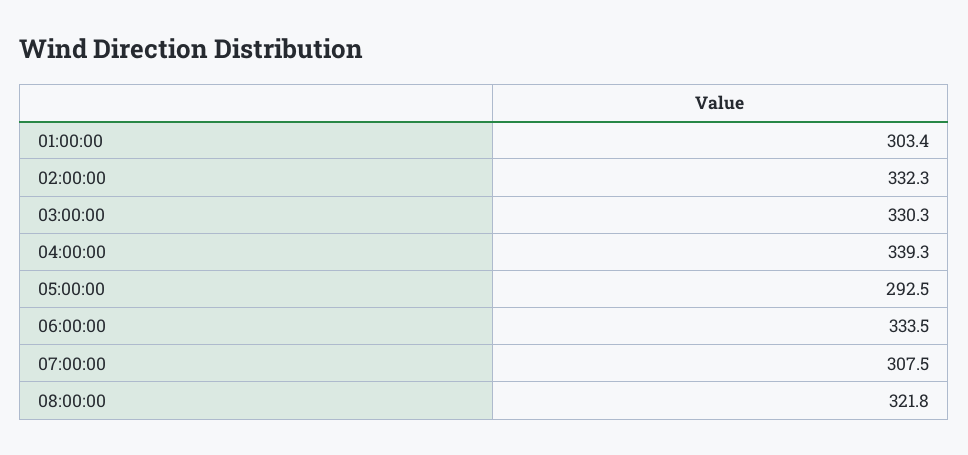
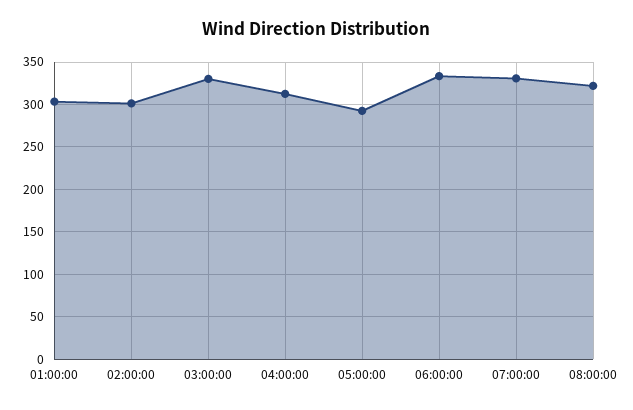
  {
    "01:00:00": 303.4,
-   "02:00:00": 332.3,
+   "02:00:00": 300,
    "03:00:00": 330.3,
-   "04:00:00": 339.3,
+   "04:00:00": 310,
    "05:00:00": 292.5,
    "06:00:00": 333.5,
-   "07:00:00": 307.5,
+   "07:00:00": 330,
    "08:00:00": 321.8
  }

